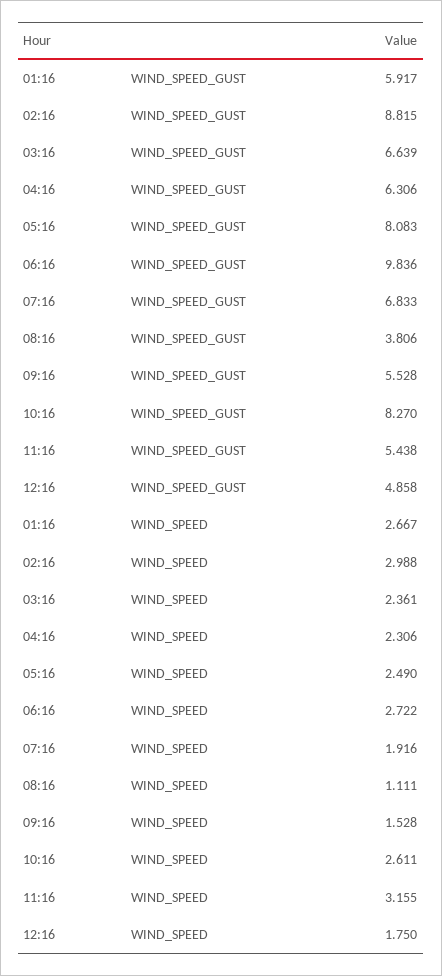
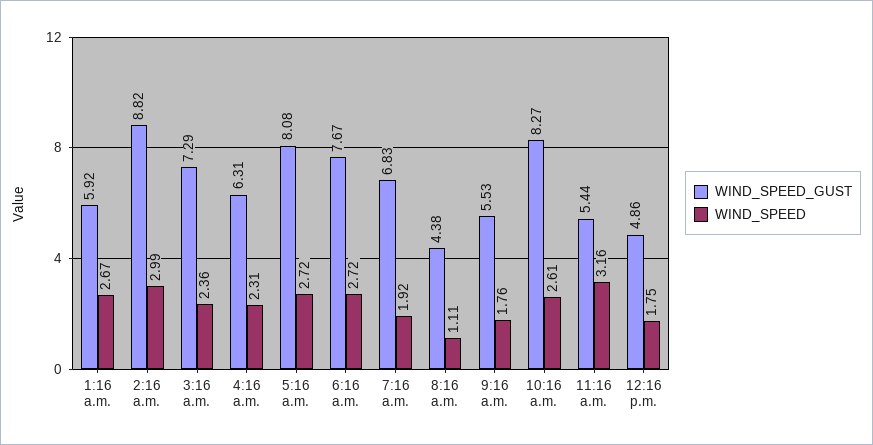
  {
    "WIND_SPEED_GUST": {
      "01:16": 5.917,
      "02:16": 8.815,
-     "03:16": 6.639,
+     "03:16": 7.29,
      "04:16": 6.306,
      "05:16": 8.083,
-     "06:16": 9.836,
+     "06:16": 7.67,
      "07:16": 6.833,
-     "08:16": 3.806,
+     "08:16": 4.38,
      "09:16": 5.528,
      "10:16": 8.27,
      "11:16": 5.438,
      "12:16": 4.858
    },
    "WIND_SPEED": {
      "01:16": 2.667,
      "02:16": 2.988,
      "03:16": 2.361,
      "04:16": 2.306,
-     "05:16": 2.49,
+     "05:16": 2.72,
      "06:16": 2.722,
      "07:16": 1.916,
      "08:16": 1.111,
-     "09:16": 1.528,
+     "09:16": 1.76,
      "10:16": 2.611,
      "11:16": 3.155,
      "12:16": 1.75
    }
  }

